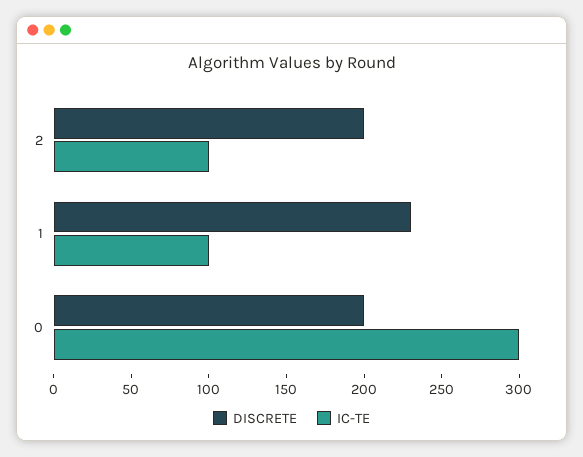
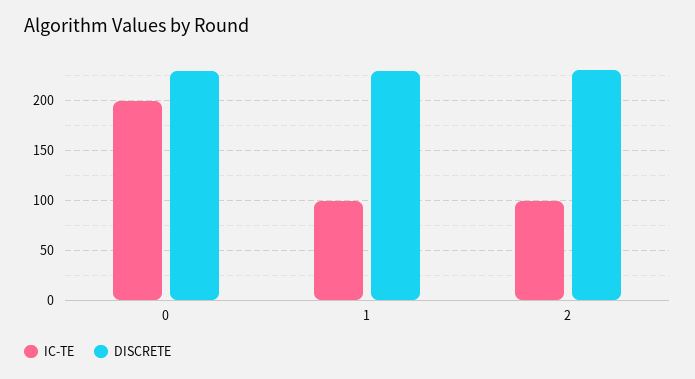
  {
    "DISCRETE": {
-     "2": 200,
+     "2": 230,
      "1": 230,
-     "0": 200
+     "0": 230
    },
    "IC-TE": {
      "2": 100,
      "1": 100,
-     "0": 300
+     "0": 200
    }
  }

